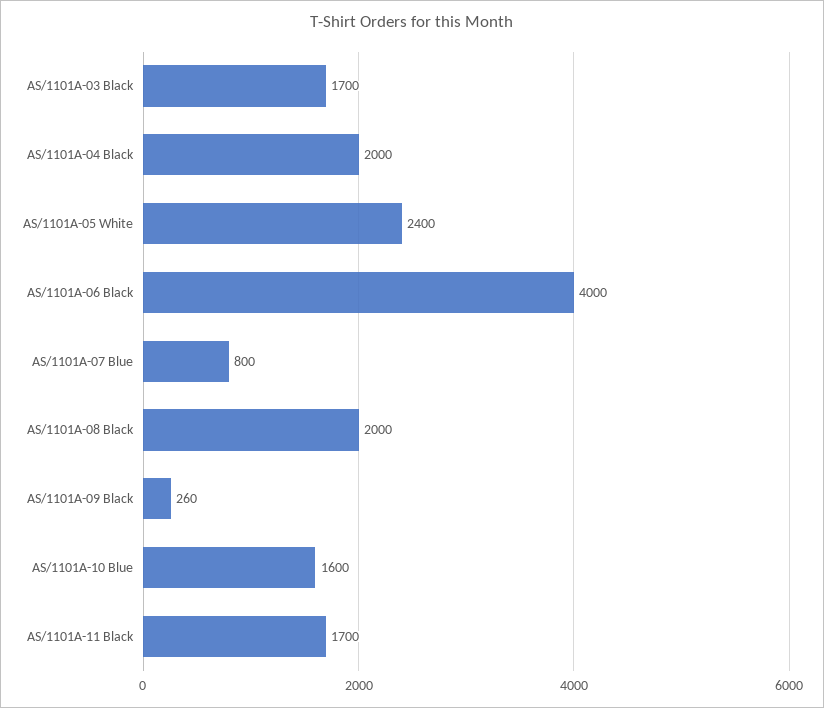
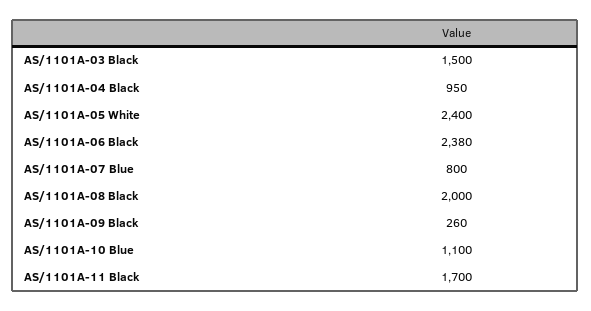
  {
-   "AS/1101A-03 Black": 1700,
+   "AS/1101A-03 Black": 1500,
-   "AS/1101A-04 Black": 2000,
+   "AS/1101A-04 Black": 950,
    "AS/1101A-05 White": 2400,
-   "AS/1101A-06 Black": 4000,
+   "AS/1101A-06 Black": 2380,
    "AS/1101A-07 Blue": 800,
    "AS/1101A-08 Black": 2000,
    "AS/1101A-09 Black": 260,
-   "AS/1101A-10 Blue": 1600,
+   "AS/1101A-10 Blue": 1100,
    "AS/1101A-11 Black": 1700
  }

